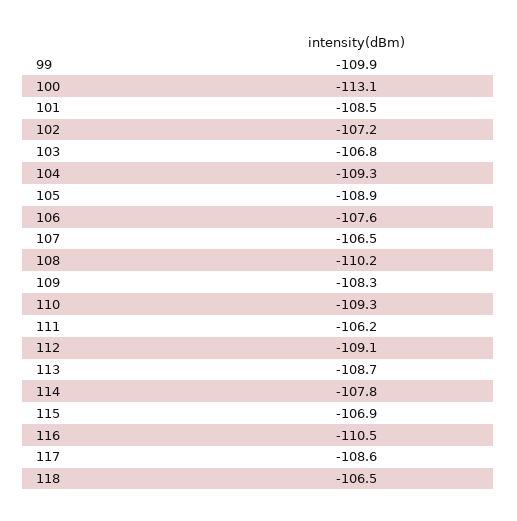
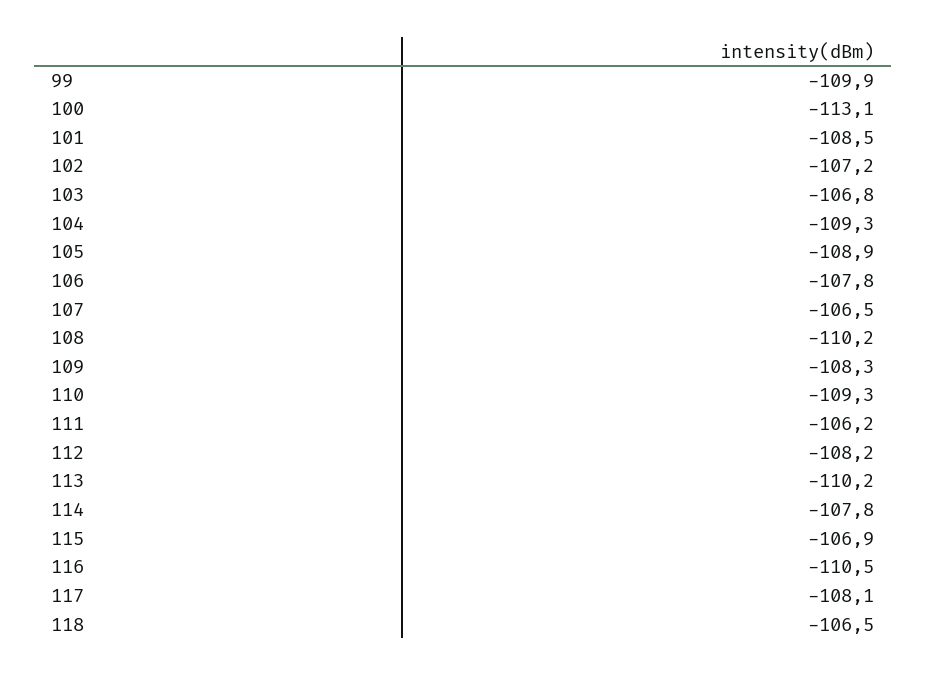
  {
    "99": -109.9,
    "100": -113.1,
    "101": -108.5,
    "102": -107.2,
    "103": -106.8,
    "104": -109.3,
    "105": -108.9,
-   "106": -107.6,
+   "106": -107.8,
    "107": -106.5,
    "108": -110.2,
    "109": -108.3,
    "110": -109.3,
    "111": -106.2,
-   "112": -109.1,
+   "112": -108.2,
-   "113": -108.7,
+   "113": -110.2,
    "114": -107.8,
    "115": -106.9,
    "116": -110.5,
-   "117": -108.6,
+   "117": -108.1,
    "118": -106.5
  }

